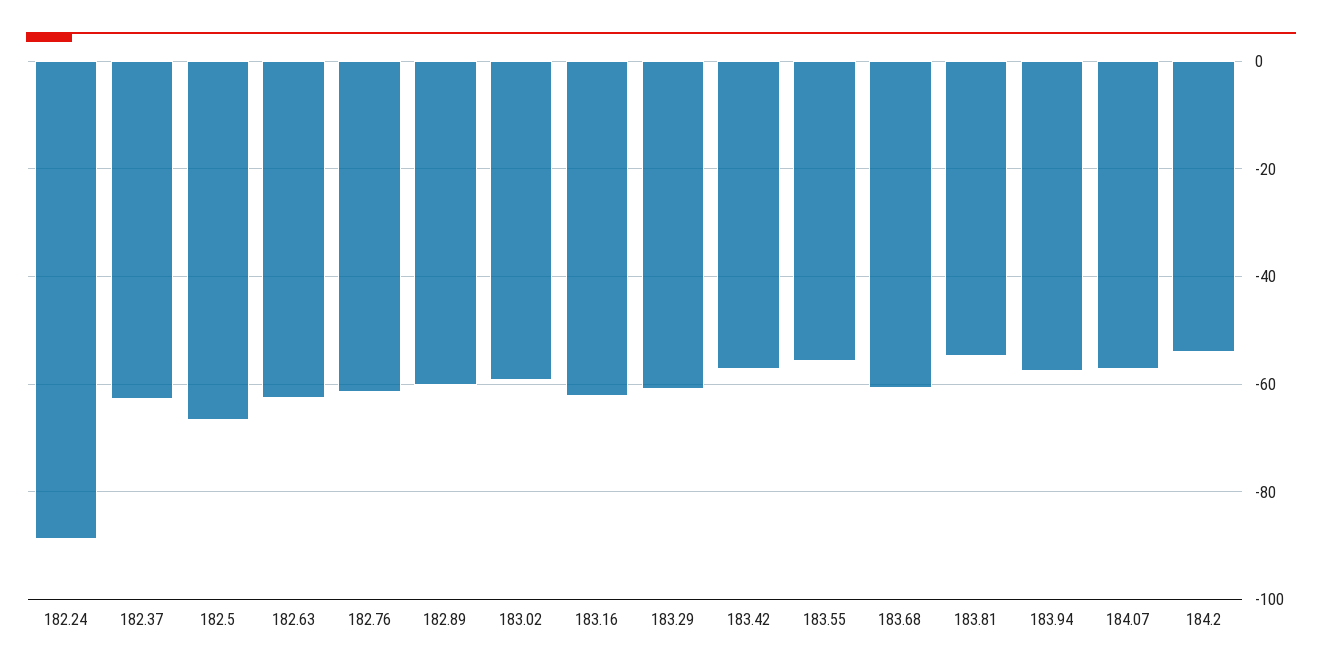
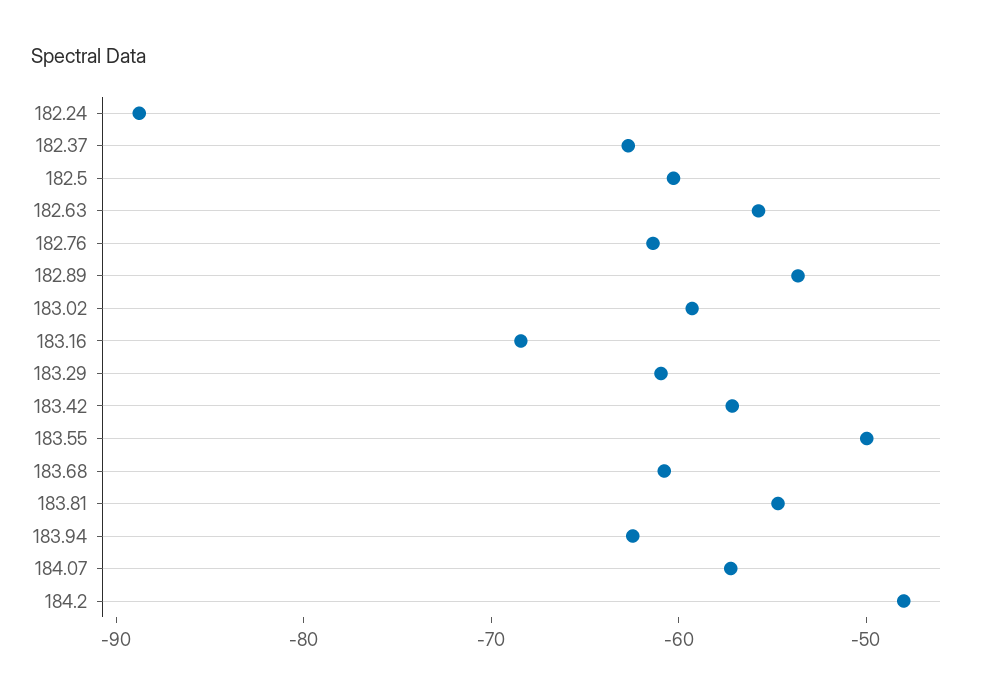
  {
    "182.24": -88,
    "182.37": -62,
-   "182.5": -66,
+   "182.5": -60,
-   "182.63": -62,
+   "182.63": -56,
    "182.76": -62,
-   "182.89": -60,
+   "182.89": -54,
    "183.02": -60,
-   "183.16": -62,
+   "183.16": -68,
    "183.29": -60,
    "183.42": -58,
-   "183.55": -56,
+   "183.55": -50,
    "183.68": -60,
    "183.81": -54,
-   "183.94": -58,
+   "183.94": -62,
    "184.07": -58,
-   "184.2": -54
+   "184.2": -48
  }

